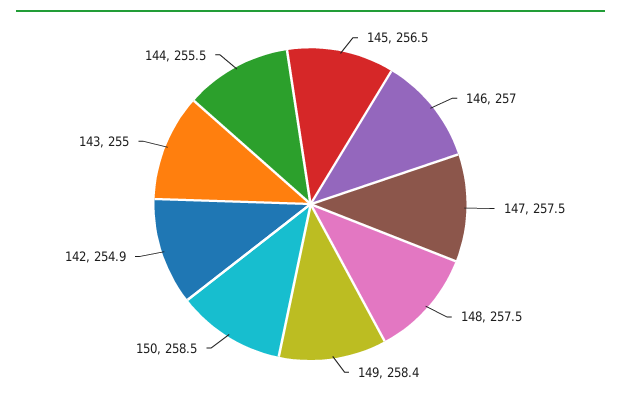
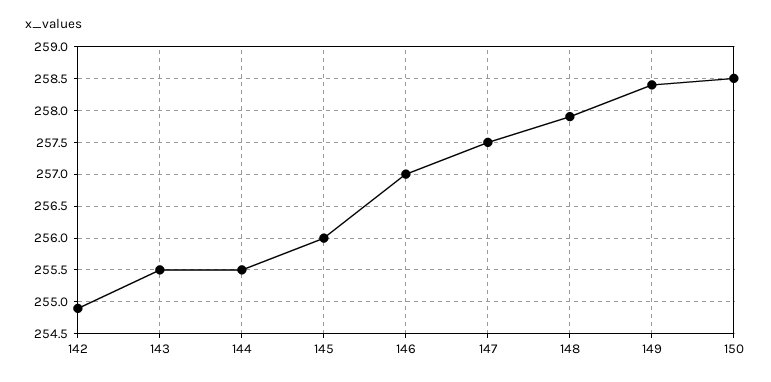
  {
-   "145": 256.5,
+   "145": 256,
    "146": 257,
    "147": 257.5,
-   "148": 257.5,
+   "148": 257.9,
    "149": 258.4,
    "150": 258.5,
    "142": 254.9,
-   "143": 255,
+   "143": 255.5,
    "144": 255.5
  }

